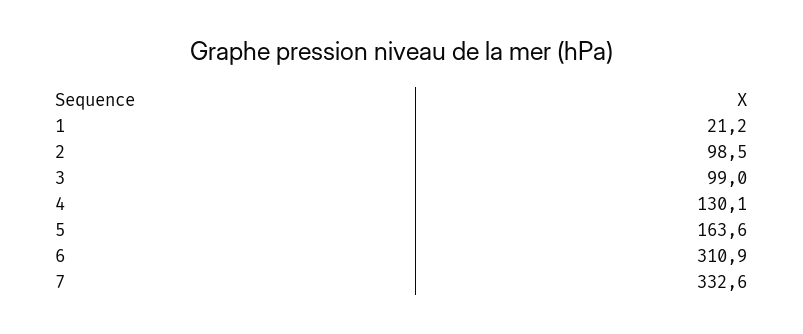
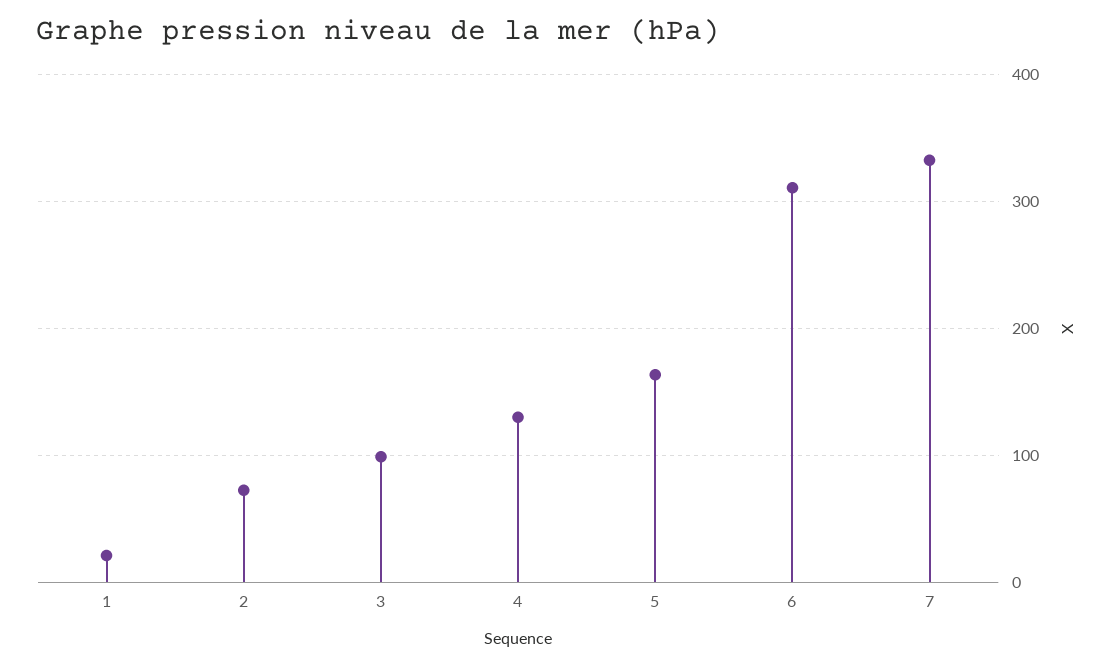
  {
    "1": 21.2,
-   "2": 98.5,
+   "2": 70,
    "3": 99,
    "4": 130.1,
    "5": 163.6,
    "6": 310.9,
    "7": 332.6
  }

